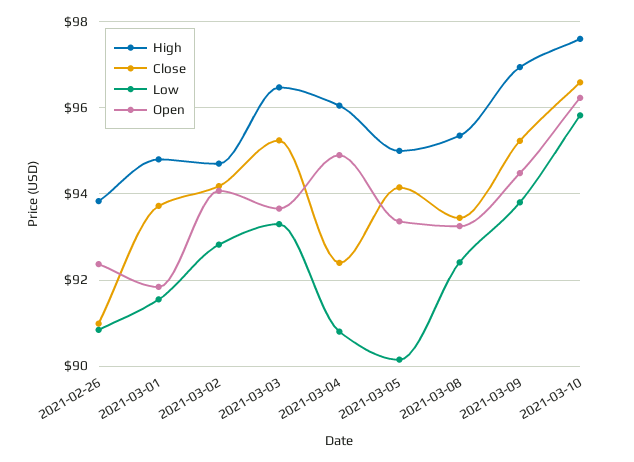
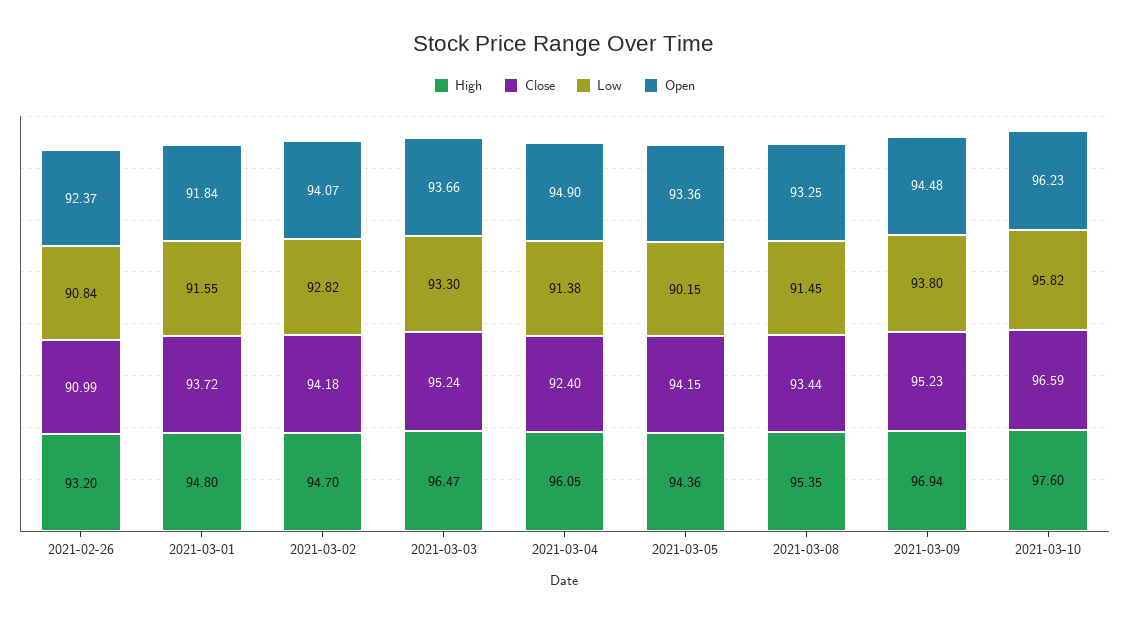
  {
    "High": {
-     "2021-02-26": 93.8,
+     "2021-02-26": 93.2,
      "2021-03-01": 94.8,
      "2021-03-02": 94.7,
      "2021-03-03": 96.47,
      "2021-03-04": 96.05,
-     "2021-03-05": 95,
+     "2021-03-05": 94.36,
      "2021-03-08": 95.35,
      "2021-03-09": 96.94,
      "2021-03-10": 97.6
    },
    "Close": {
      "2021-02-26": 90.99,
      "2021-03-01": 93.72,
      "2021-03-02": 94.18,
      "2021-03-03": 95.24,
      "2021-03-04": 92.4,
      "2021-03-05": 94.15,
      "2021-03-08": 93.44,
      "2021-03-09": 95.23,
      "2021-03-10": 96.59
    },
    "Low": {
      "2021-02-26": 90.84,
      "2021-03-01": 91.55,
      "2021-03-02": 92.82,
      "2021-03-03": 93.3,
-     "2021-03-04": 90.8,
+     "2021-03-04": 91.38,
      "2021-03-05": 90.15,
-     "2021-03-08": 92.4,
+     "2021-03-08": 91.45,
      "2021-03-09": 93.8,
      "2021-03-10": 95.82
    },
    "Open": {
      "2021-02-26": 92.37,
      "2021-03-01": 91.84,
      "2021-03-02": 94.07,
      "2021-03-03": 93.66,
      "2021-03-04": 94.9,
      "2021-03-05": 93.36,
      "2021-03-08": 93.25,
      "2021-03-09": 94.48,
      "2021-03-10": 96.23
    }
  }

